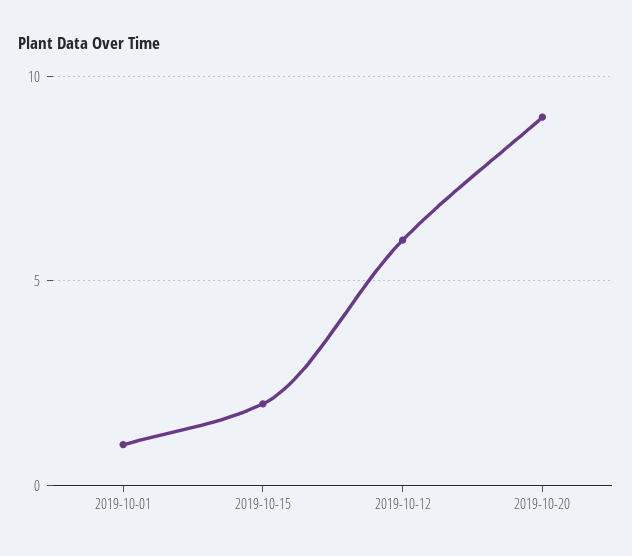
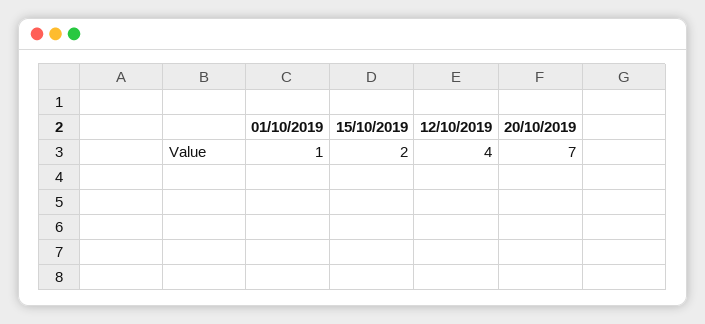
  {
    "2019-10-01": 1,
    "2019-10-15": 2,
-   "2019-10-12": 6,
+   "2019-10-12": 4,
-   "2019-10-20": 9
+   "2019-10-20": 7
  }

